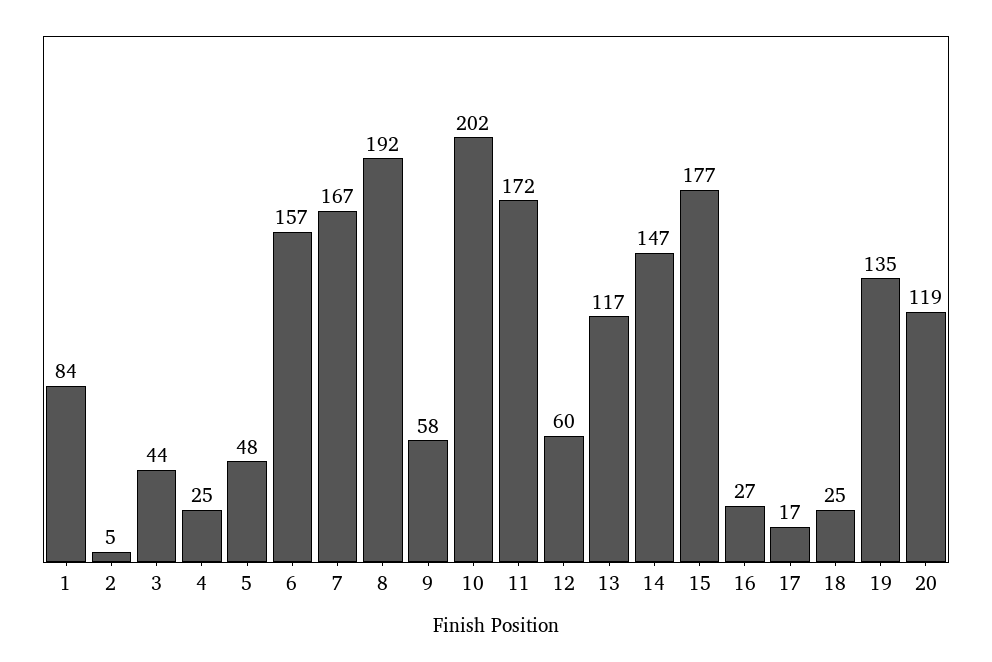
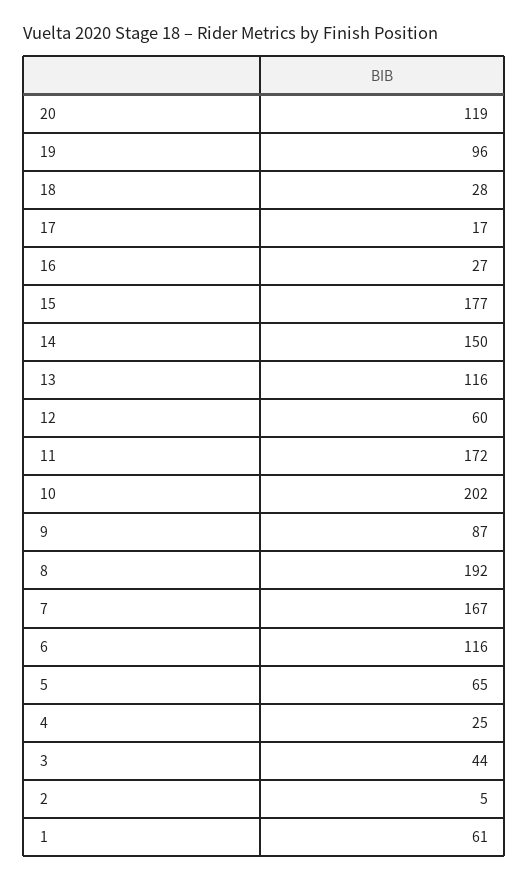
  {
-   "1": 84,
+   "1": 61,
    "2": 5,
    "3": 44,
    "4": 25,
-   "5": 48,
+   "5": 65,
-   "6": 157,
+   "6": 116,
    "7": 167,
    "8": 192,
-   "9": 58,
+   "9": 87,
    "10": 202,
    "11": 172,
    "12": 60,
-   "13": 117,
+   "13": 116,
-   "14": 147,
+   "14": 150,
    "15": 177,
    "16": 27,
    "17": 17,
-   "18": 25,
+   "18": 28,
-   "19": 135,
+   "19": 96,
    "20": 119
  }

